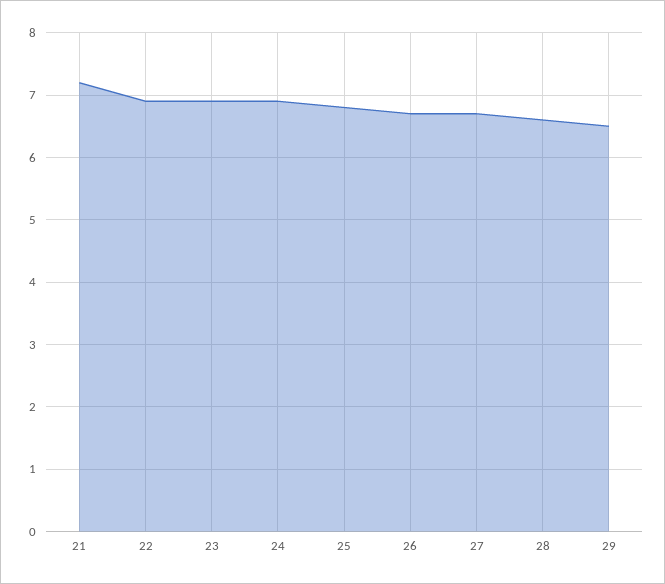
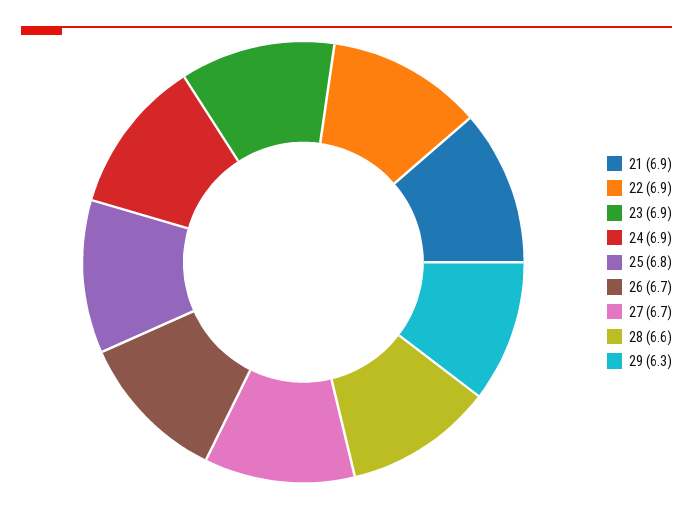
  {
-   "21": 7.2,
+   "21": 6.9,
    "22": 6.9,
    "23": 6.9,
    "24": 6.9,
    "25": 6.8,
    "26": 6.7,
    "27": 6.7,
    "28": 6.6,
-   "29": 6.5
+   "29": 6.3
  }

